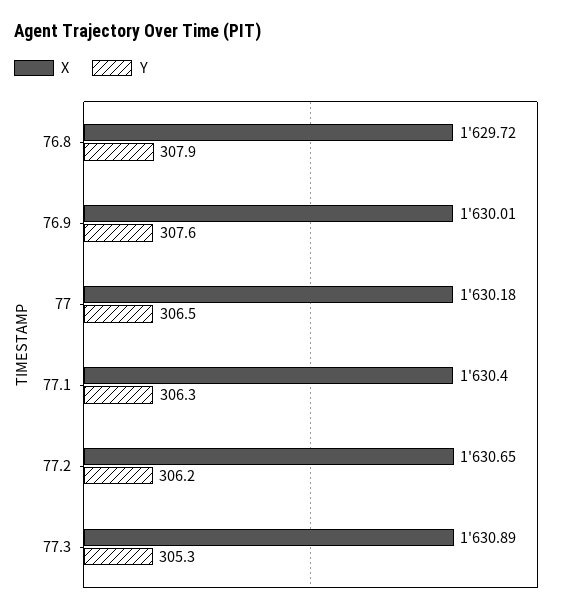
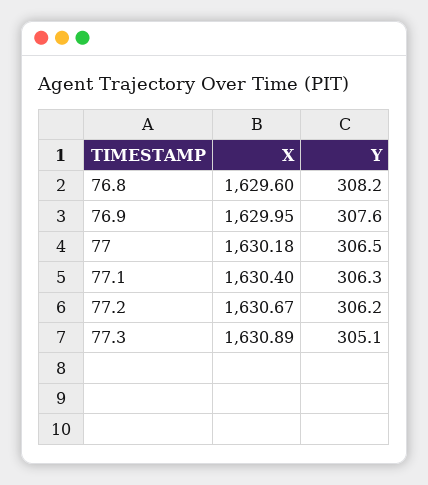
  {
    "X": {
-     "76.8": 1629.72,
+     "76.8": 1629.6,
-     "76.9": 1630.01,
+     "76.9": 1629.95,
      "77": 1630.18,
      "77.1": 1630.4,
-     "77.2": 1630.65,
+     "77.2": 1630.67,
      "77.3": 1630.89
    },
    "Y": {
-     "76.8": 307.9,
+     "76.8": 308.2,
      "76.9": 307.6,
      "77": 306.5,
      "77.1": 306.3,
      "77.2": 306.2,
-     "77.3": 305.3
+     "77.3": 305.1
    }
  }

